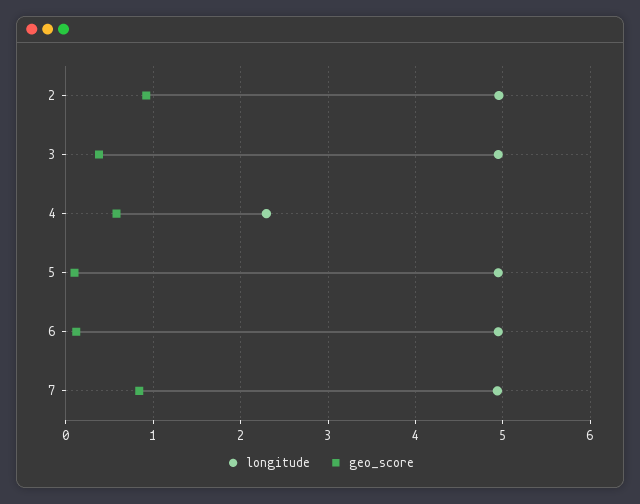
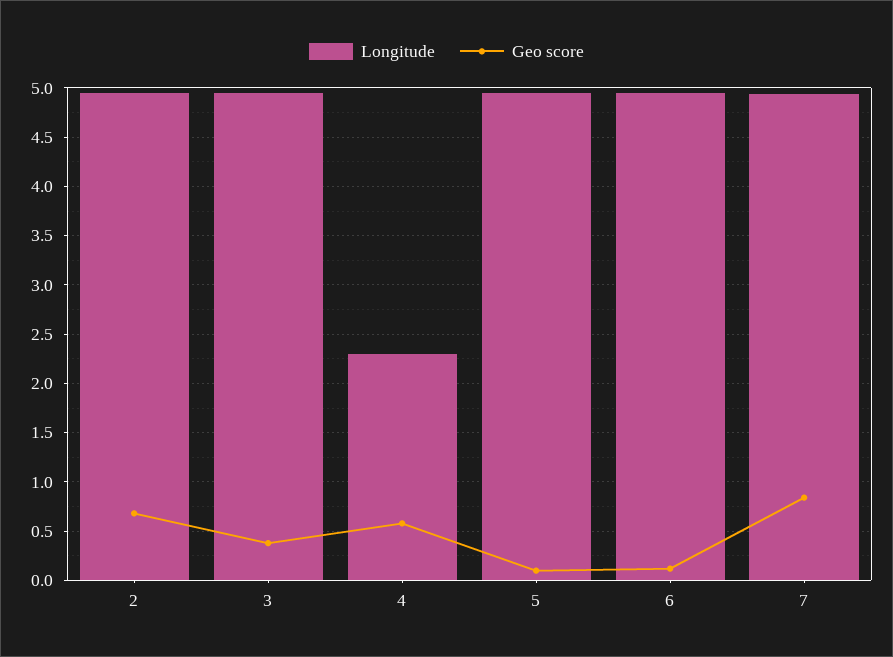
  {
    "longitude": {
      "2": 5,
      "3": 4.9,
      "4": 2.3,
      "5": 4.9,
      "6": 4.9,
      "7": 4.9
    },
    "geo_score": {
-     "2": 0.9,
+     "2": 0.7,
      "3": 0.4,
      "4": 0.6,
      "5": 0.1,
      "6": 0.1,
      "7": 0.8
    }
  }

